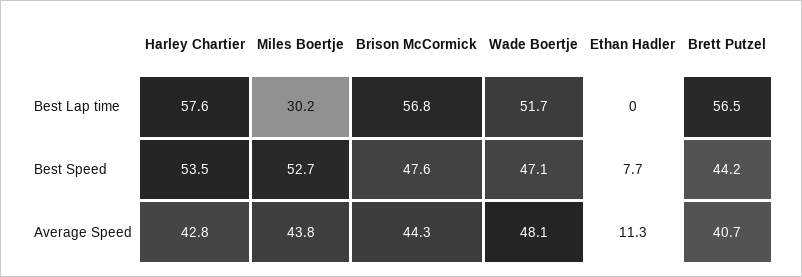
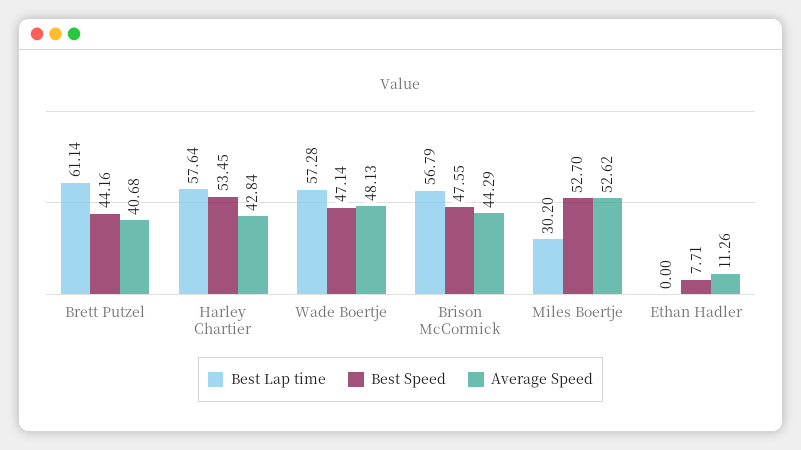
  {
    "Best Lap time": {
      "Harley Chartier": 57.64,
      "Miles Boertje": 30.2,
      "Brison McCormick": 56.79,
-     "Wade Boertje": 51.7,
+     "Wade Boertje": 57.28,
      "Ethan Hadler": 0,
-     "Brett Putzel": 56.5
+     "Brett Putzel": 61.14
    },
    "Best Speed": {
      "Harley Chartier": 53.45,
      "Miles Boertje": 52.7,
      "Brison McCormick": 47.55,
      "Wade Boertje": 47.14,
      "Ethan Hadler": 7.71,
      "Brett Putzel": 44.16
    },
    "Average Speed": {
      "Harley Chartier": 42.84,
-     "Miles Boertje": 43.8,
+     "Miles Boertje": 52.62,
      "Brison McCormick": 44.29,
      "Wade Boertje": 48.13,
      "Ethan Hadler": 11.26,
      "Brett Putzel": 40.68
    }
  }

